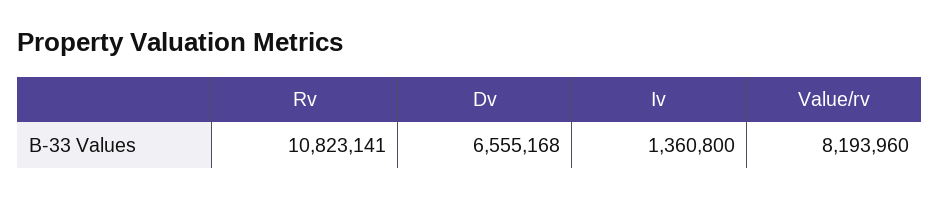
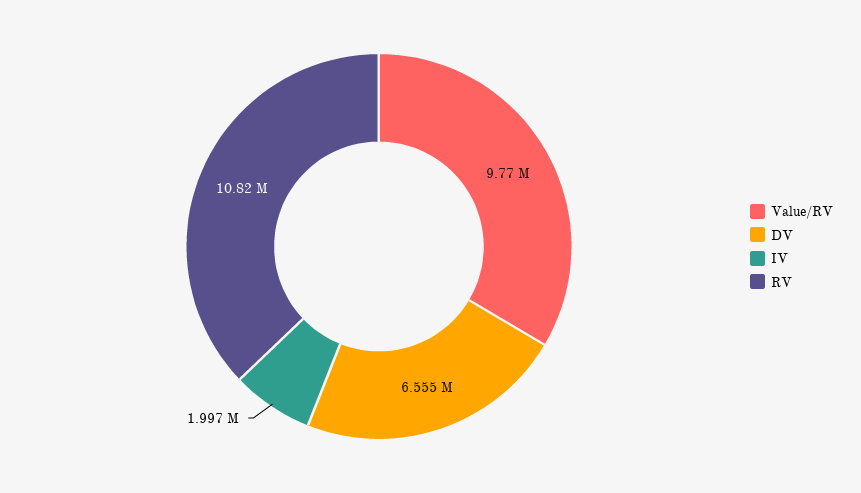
  {
    "Rv": 10823141,
    "Dv": 6555168,
-   "Iv": 1360800,
+   "Iv": 1997000,
-   "Value/rv": 8193960
+   "Value/rv": 9770000
  }

